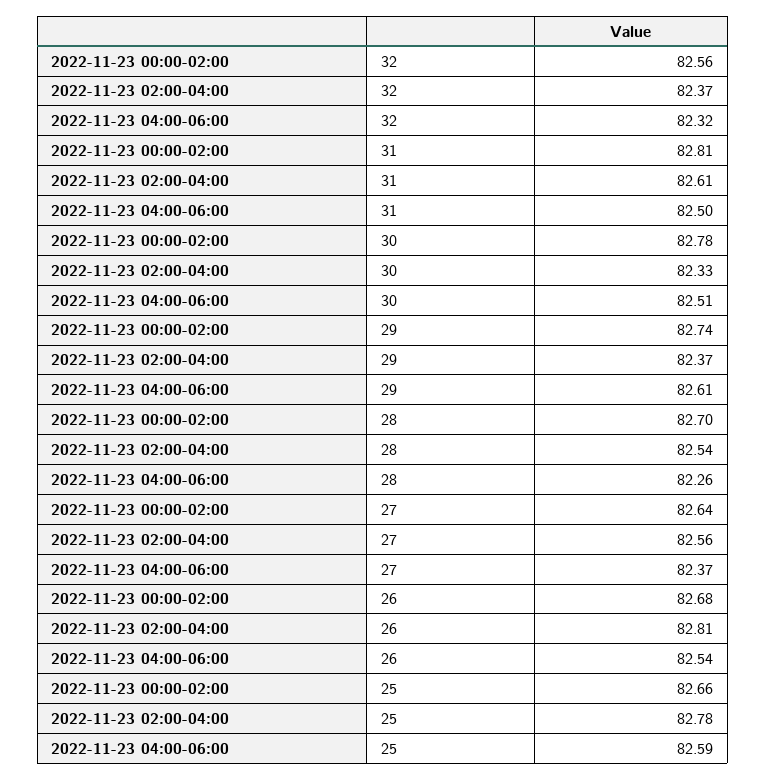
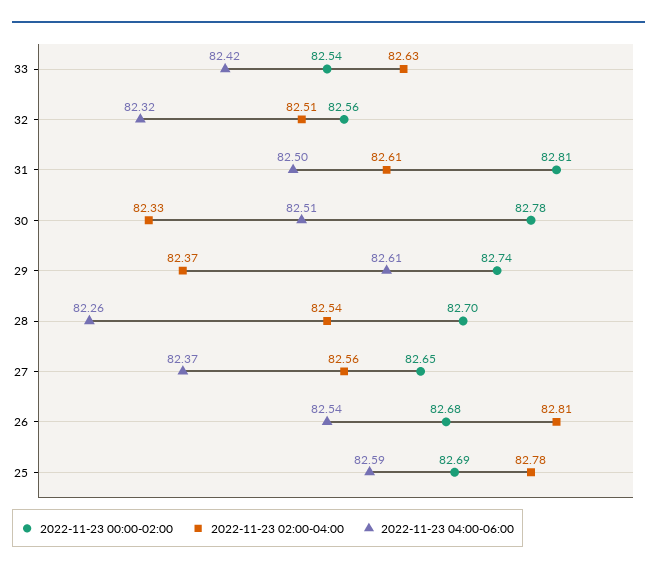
  {
    "2022-11-23 00:00-02:00": {
      "32": 82.56,
      "31": 82.81,
      "30": 82.78,
      "29": 82.74,
      "28": 82.7,
-     "27": 82.64,
+     "27": 82.65,
      "26": 82.68,
-     "25": 82.66
+     "25": 82.69,
+     "33": 82.54
    },
    "2022-11-23 02:00-04:00": {
-     "32": 82.37,
+     "32": 82.51,
      "31": 82.61,
      "30": 82.33,
      "29": 82.37,
      "28": 82.54,
      "27": 82.56,
      "26": 82.81,
-     "25": 82.78
+     "25": 82.78,
+     "33": 82.63
    },
    "2022-11-23 04:00-06:00": {
      "32": 82.32,
      "31": 82.5,
      "30": 82.51,
      "29": 82.61,
      "28": 82.26,
      "27": 82.37,
      "26": 82.54,
-     "25": 82.59
+     "25": 82.59,
+     "33": 82.42
    }
  }

